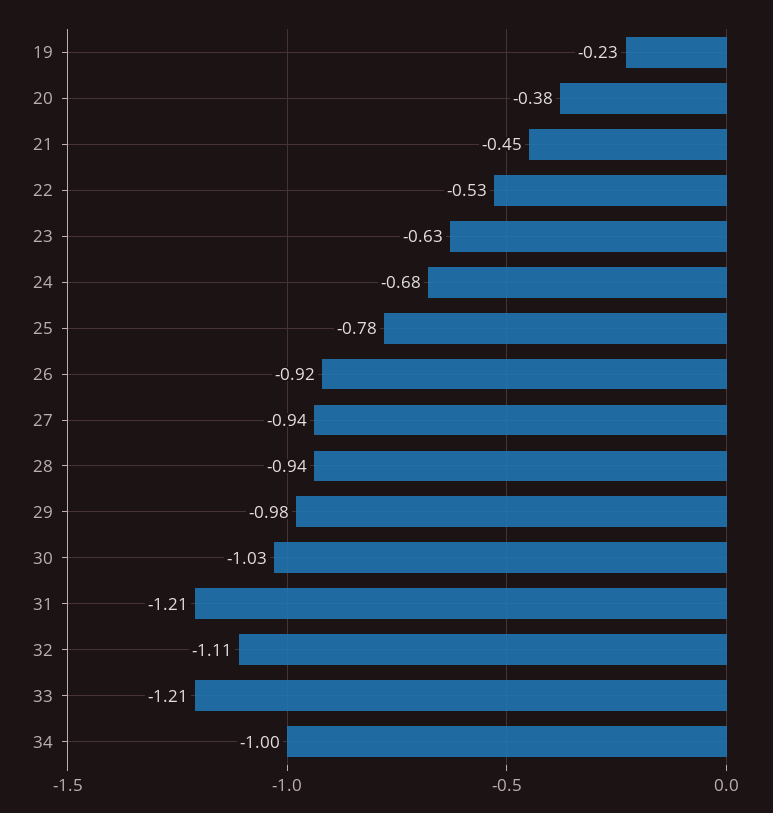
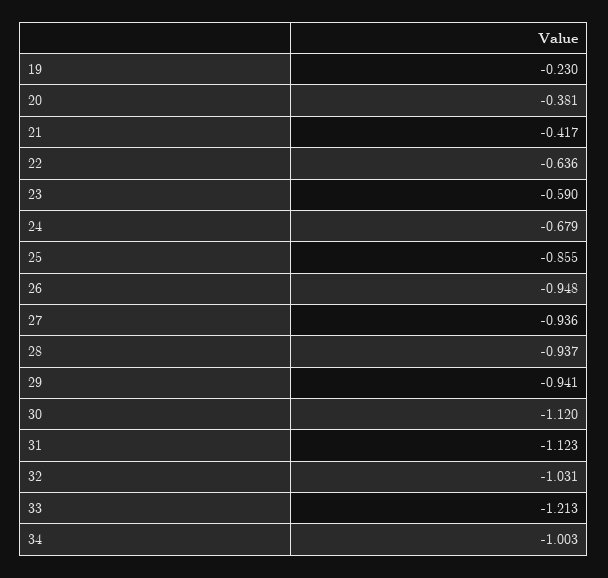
  {
    "19": -0.23,
    "20": -0.381,
-   "21": -0.45,
+   "21": -0.417,
-   "22": -0.53,
+   "22": -0.636,
-   "23": -0.63,
+   "23": -0.59,
    "24": -0.679,
-   "25": -0.78,
+   "25": -0.855,
-   "26": -0.92,
+   "26": -0.948,
    "27": -0.936,
    "28": -0.937,
-   "29": -0.98,
+   "29": -0.941,
-   "30": -1.03,
+   "30": -1.12,
-   "31": -1.21,
+   "31": -1.123,
-   "32": -1.11,
+   "32": -1.031,
    "33": -1.213,
    "34": -1.003
  }

